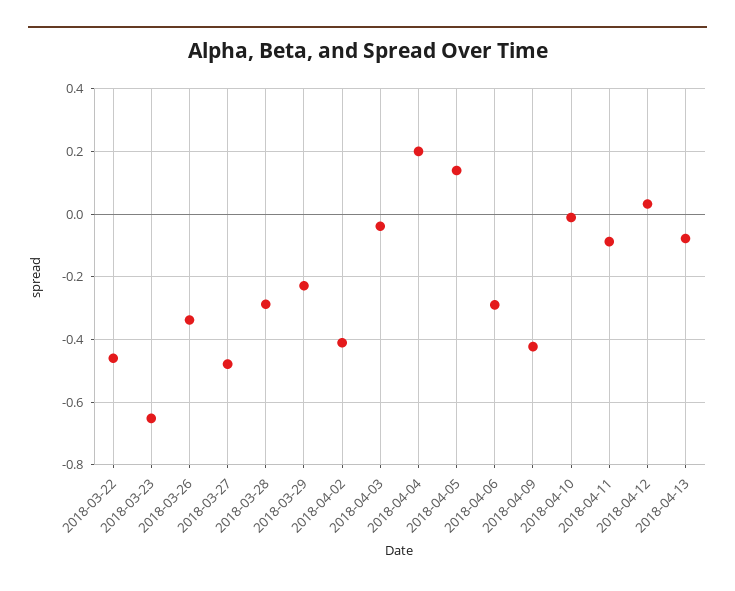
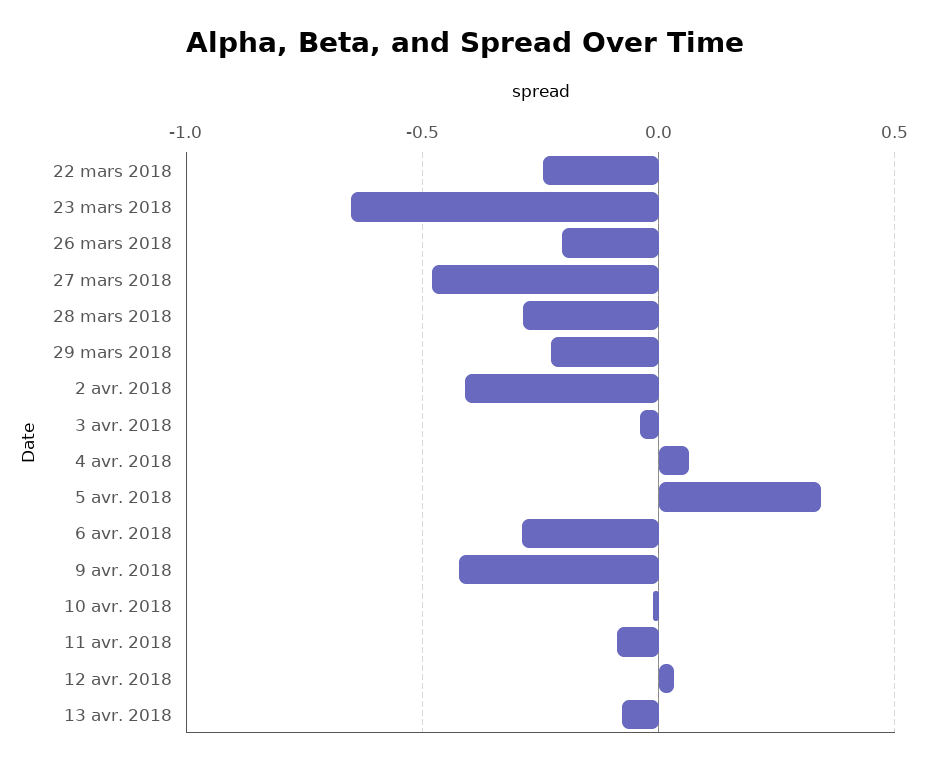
  {
-   "2018-03-22": -0.46,
+   "2018-03-22": -0.25,
    "2018-03-23": -0.66,
-   "2018-03-26": -0.34,
+   "2018-03-26": -0.2,
    "2018-03-27": -0.48,
    "2018-03-28": -0.28,
    "2018-03-29": -0.22,
    "2018-04-02": -0.42,
    "2018-04-03": -0.04,
-   "2018-04-04": 0.2,
+   "2018-04-04": 0.05,
-   "2018-04-05": 0.14,
+   "2018-04-05": 0.35,
    "2018-04-06": -0.3,
    "2018-04-09": -0.42,
    "2018-04-10": -0.02,
    "2018-04-11": -0.08,
    "2018-04-12": 0.04,
    "2018-04-13": -0.08
  }

